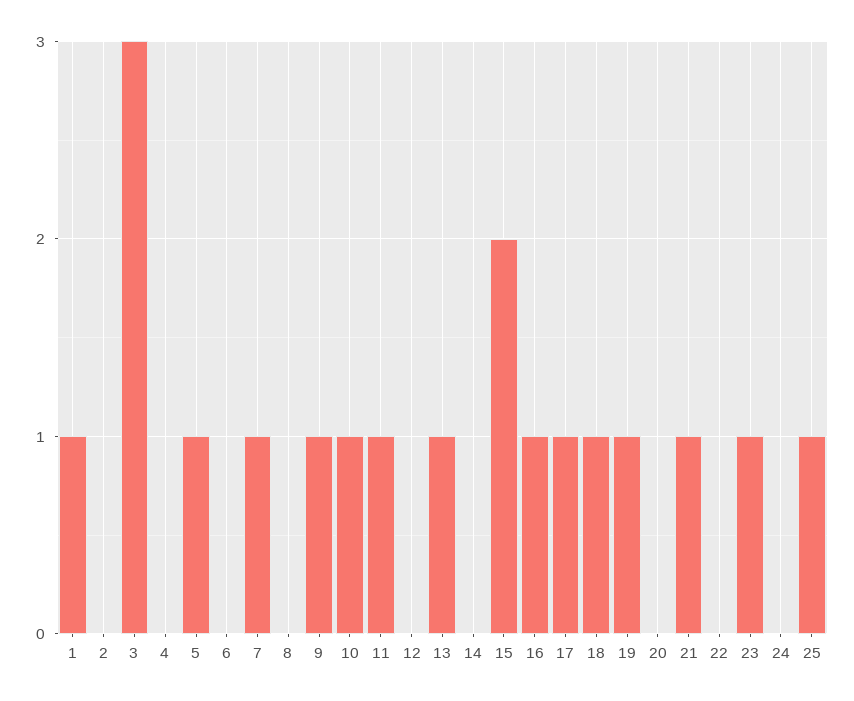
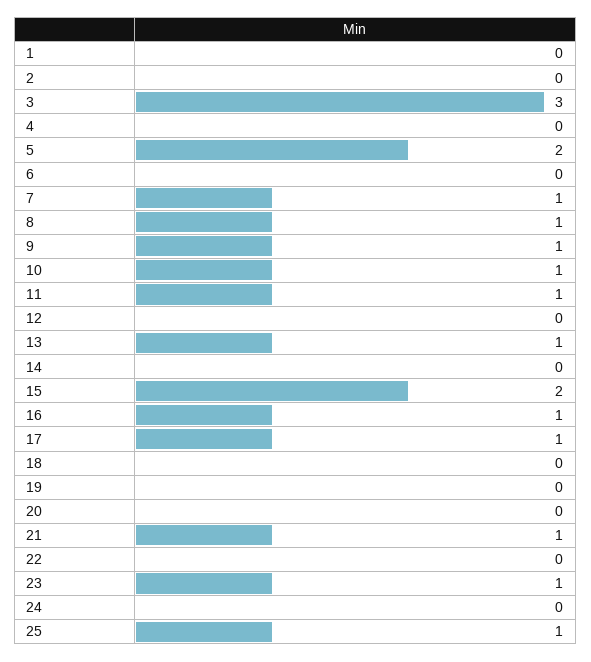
  {
-   "1": 1,
+   "1": 0,
    "2": 0,
    "3": 3,
    "4": 0,
-   "5": 1,
+   "5": 2,
    "6": 0,
    "7": 1,
-   "8": 0,
+   "8": 1,
    "9": 1,
    "10": 1,
    "11": 1,
    "12": 0,
    "13": 1,
    "14": 0,
    "15": 2,
    "16": 1,
    "17": 1,
-   "18": 1,
+   "18": 0,
-   "19": 1,
+   "19": 0,
    "20": 0,
    "21": 1,
    "22": 0,
    "23": 1,
    "24": 0,
    "25": 1
  }

